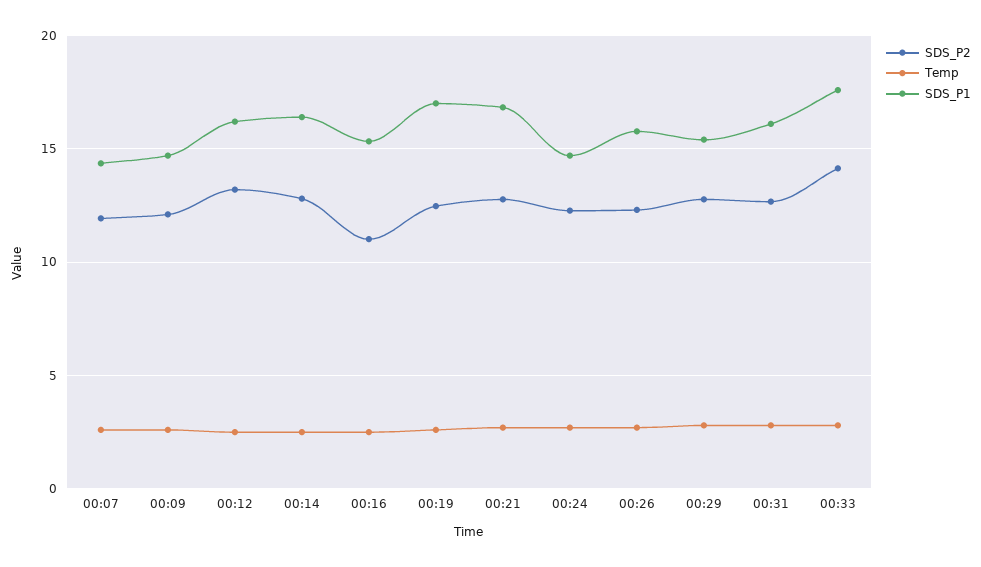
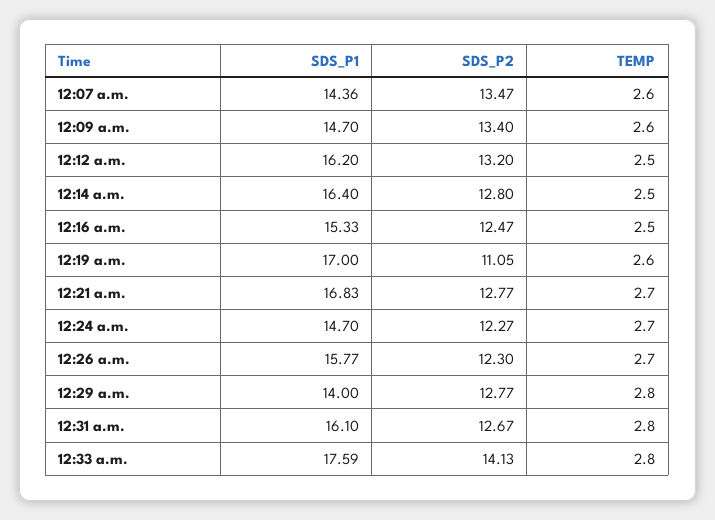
  {
    "SDS_P2": {
-     "00:07": 12,
+     "00:07": 13.47,
-     "00:09": 12,
+     "00:09": 13.4,
      "00:12": 13.2,
      "00:14": 12.8,
-     "00:16": 11,
+     "00:16": 12.47,
-     "00:19": 12.5,
+     "00:19": 11.05,
      "00:21": 12.77,
      "00:24": 12.27,
      "00:26": 12.3,
      "00:29": 12.77,
      "00:31": 12.67,
      "00:33": 14.13
    },
    "Temp": {
      "00:07": 2.6,
      "00:09": 2.6,
      "00:12": 2.5,
      "00:14": 2.5,
      "00:16": 2.5,
      "00:19": 2.6,
      "00:21": 2.7,
      "00:24": 2.7,
      "00:26": 2.7,
      "00:29": 2.8,
      "00:31": 2.8,
      "00:33": 2.8
    },
    "SDS_P1": {
      "00:07": 14.36,
      "00:09": 14.7,
      "00:12": 16.2,
      "00:14": 16.4,
      "00:16": 15.33,
      "00:19": 17,
      "00:21": 16.83,
      "00:24": 14.7,
      "00:26": 15.77,
-     "00:29": 15.5,
+     "00:29": 14,
      "00:31": 16.1,
      "00:33": 17.59
    }
  }

